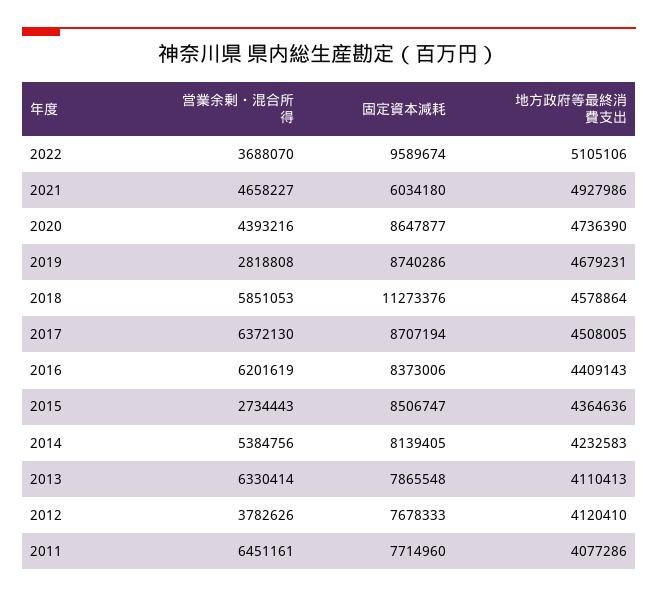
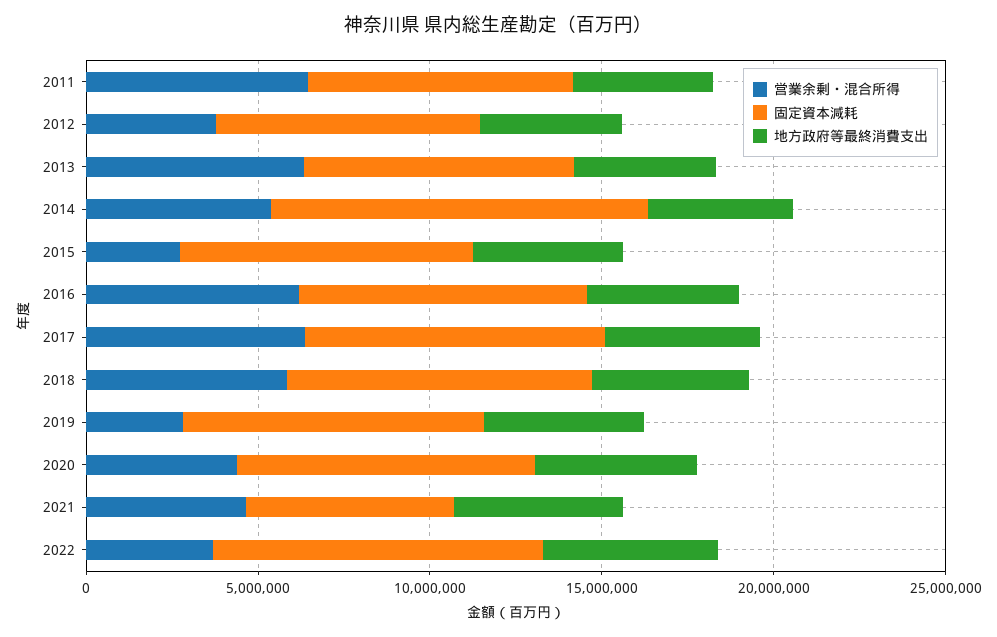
  {
    "営業余剰・混合所得": {
      "2022": 3688070,
      "2021": 4658227,
      "2020": 4393216,
      "2019": 2818808,
      "2018": 5851053,
      "2017": 6372130,
      "2016": 6201619,
      "2015": 2734443,
      "2014": 5384756,
      "2013": 6330414,
      "2012": 3782626,
      "2011": 6451161
    },
    "固定資本減耗": {
      "2022": 9589674,
      "2021": 6034180,
      "2020": 8647877,
      "2019": 8740286,
-     "2018": 11273376,
+     "2018": 9000000,
      "2017": 8707194,
      "2016": 8373006,
      "2015": 8506747,
-     "2014": 8139405,
+     "2014": 11000000,
      "2013": 7865548,
      "2012": 7678333,
      "2011": 7714960
    },
    "地方政府等最終消費支出": {
      "2022": 5105106,
      "2021": 4927986,
      "2020": 4736390,
      "2019": 4679231,
      "2018": 4578864,
      "2017": 4508005,
      "2016": 4409143,
      "2015": 4364636,
      "2014": 4232583,
      "2013": 4110413,
      "2012": 4120410,
      "2011": 4077286
    }
  }

